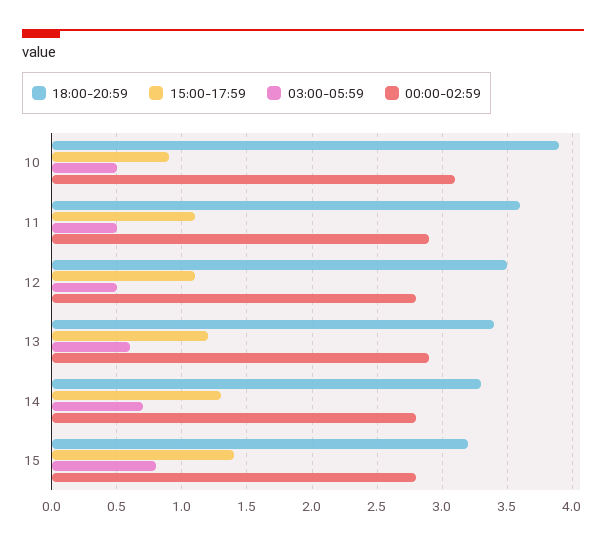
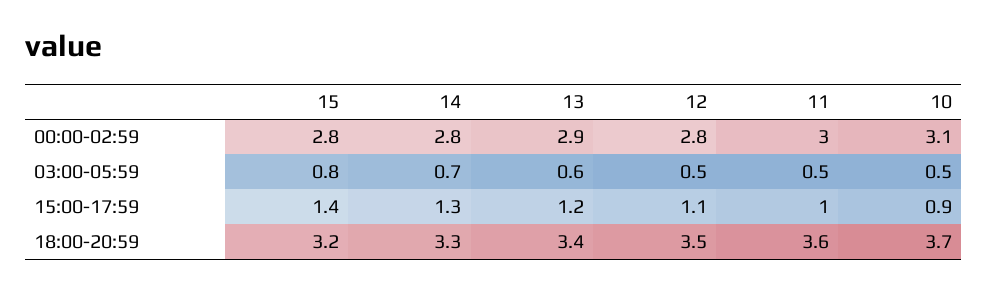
  {
    "18:00-20:59": {
-     "10": 3.9,
+     "10": 3.7,
      "11": 3.6,
      "12": 3.5,
      "13": 3.4,
      "14": 3.3,
      "15": 3.2
    },
    "15:00-17:59": {
      "10": 0.9,
-     "11": 1.1,
+     "11": 1,
      "12": 1.1,
      "13": 1.2,
      "14": 1.3,
      "15": 1.4
    },
    "03:00-05:59": {
      "10": 0.5,
      "11": 0.5,
      "12": 0.5,
      "13": 0.6,
      "14": 0.7,
      "15": 0.8
    },
    "00:00-02:59": {
      "10": 3.1,
-     "11": 2.9,
+     "11": 3,
      "12": 2.8,
      "13": 2.9,
      "14": 2.8,
      "15": 2.8
    }
  }

